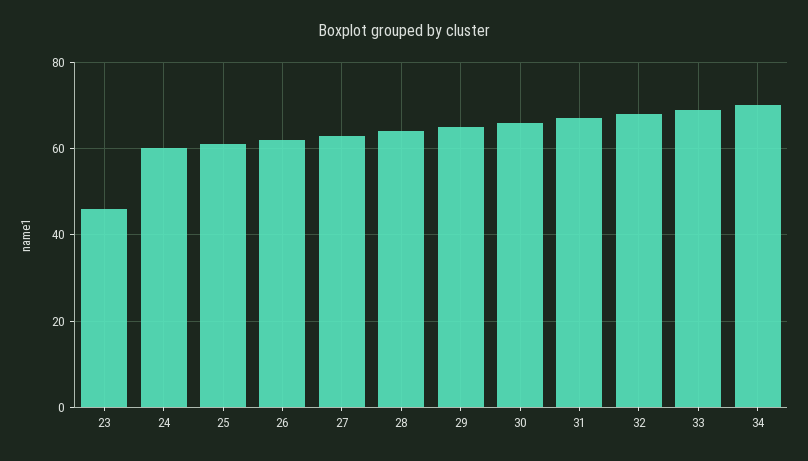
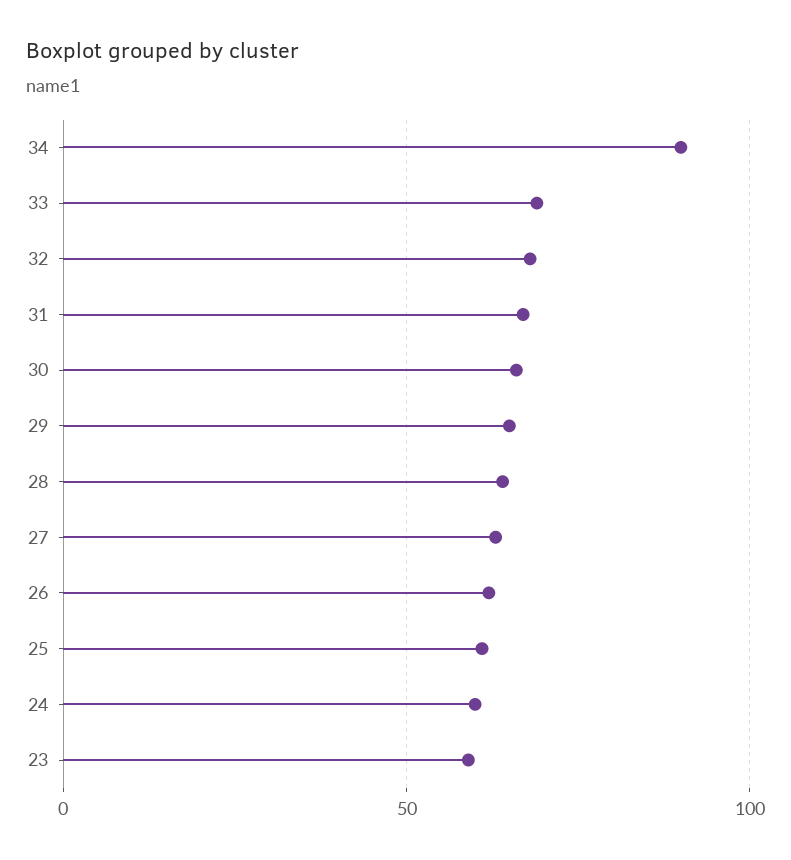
  {
-   "23": 45,
+   "23": 60,
    "24": 60,
    "25": 60,
    "26": 60,
    "27": 65,
    "28": 65,
    "29": 65,
    "30": 65,
    "31": 65,
    "32": 70,
    "33": 70,
-   "34": 70
+   "34": 90
  }

